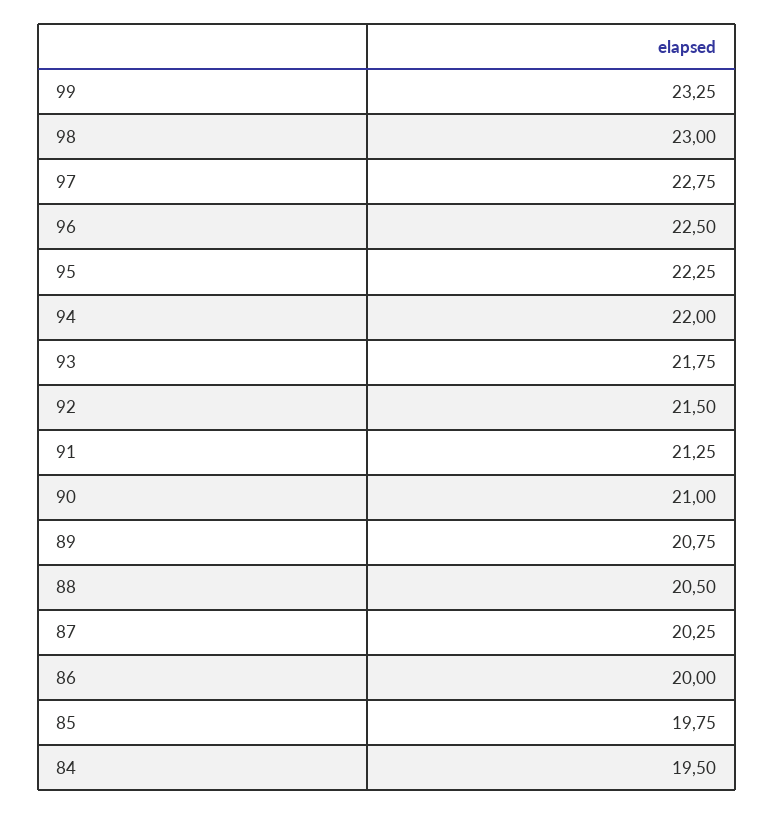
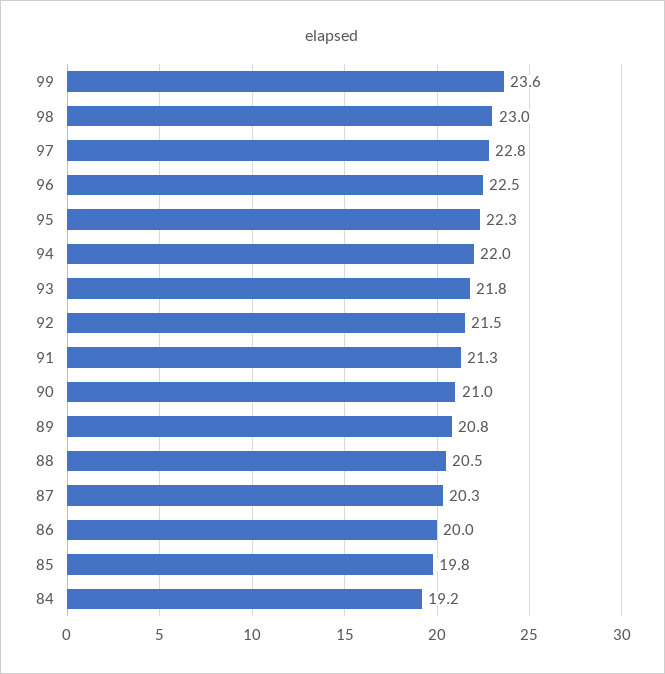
  {
-   "99": 23.25,
+   "99": 23.6,
    "98": 23,
    "97": 22.75,
    "96": 22.5,
    "95": 22.25,
    "94": 22,
    "93": 21.75,
    "92": 21.5,
    "91": 21.25,
    "90": 21,
    "89": 20.75,
    "88": 20.5,
    "87": 20.25,
    "86": 20,
    "85": 19.75,
-   "84": 19.5
+   "84": 19.2
  }

